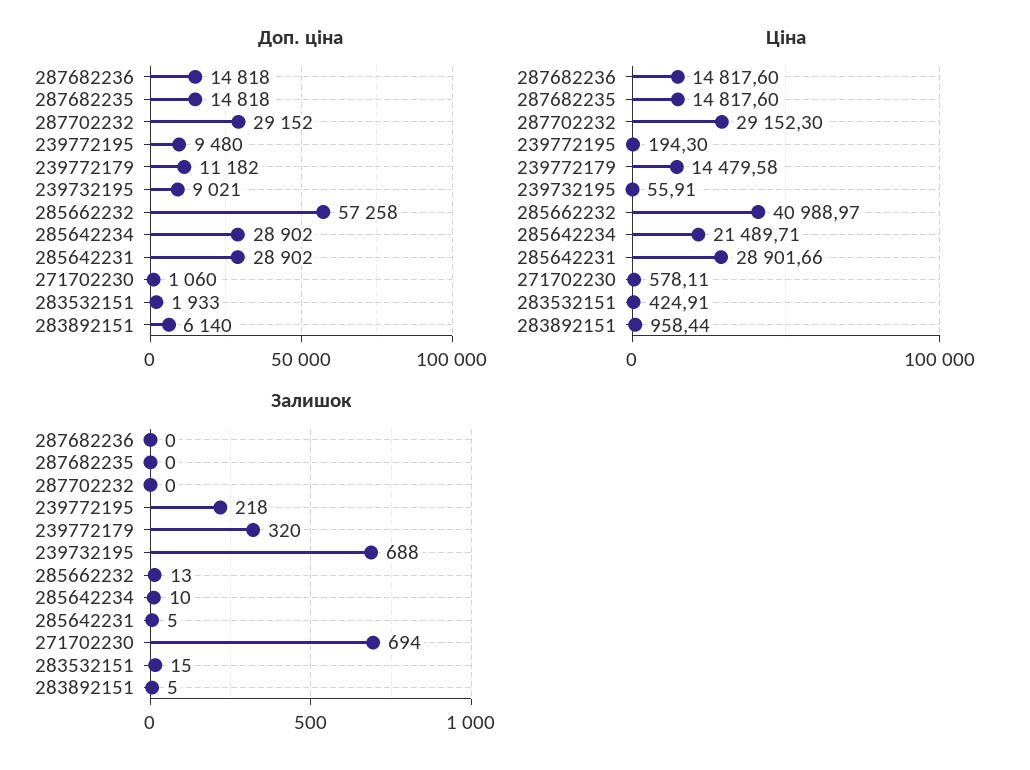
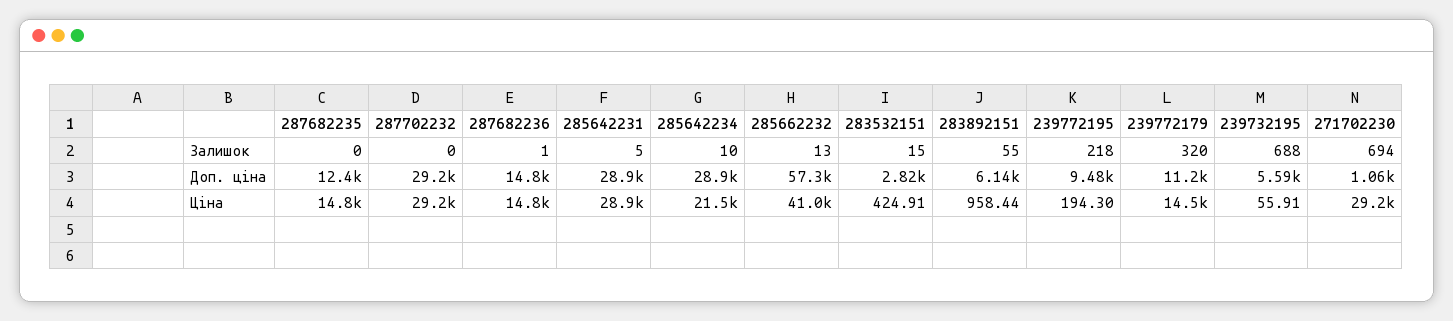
  {
    "Доп. ціна": {
      "287682236": 14818,
-     "287682235": 14818,
+     "287682235": 12400,
      "287702232": 29152,
      "239772195": 9480,
      "239772179": 11182,
-     "239732195": 9021,
+     "239732195": 5590,
      "285662232": 57258,
      "285642234": 28902,
      "285642231": 28902,
      "271702230": 1060,
-     "283532151": 1933,
+     "283532151": 2820,
      "283892151": 6140
    },
    "Ціна": {
      "287682236": 14817.6,
      "287682235": 14817.6,
      "287702232": 29152.3,
      "239772195": 194.3,
      "239772179": 14479.58,
      "239732195": 55.91,
      "285662232": 40988.97,
      "285642234": 21489.71,
      "285642231": 28901.66,
-     "271702230": 578.11,
+     "271702230": 29200,
      "283532151": 424.91,
      "283892151": 958.44
    },
    "Залишок": {
-     "287682236": 0,
+     "287682236": 1,
      "287682235": 0,
      "287702232": 0,
      "239772195": 218,
      "239772179": 320,
      "239732195": 688,
      "285662232": 13,
      "285642234": 10,
      "285642231": 5,
      "271702230": 694,
      "283532151": 15,
-     "283892151": 5
+     "283892151": 55
    }
  }

